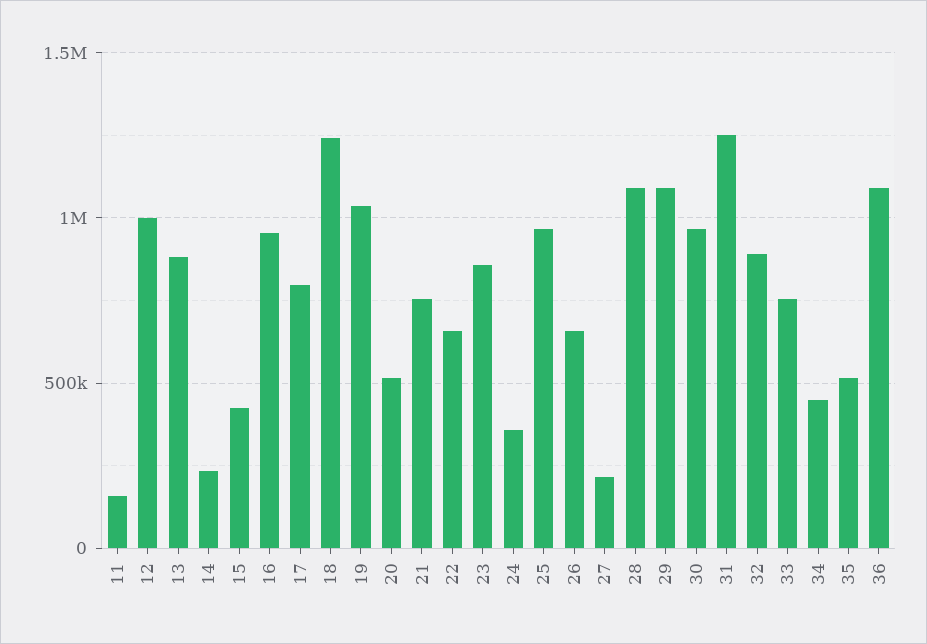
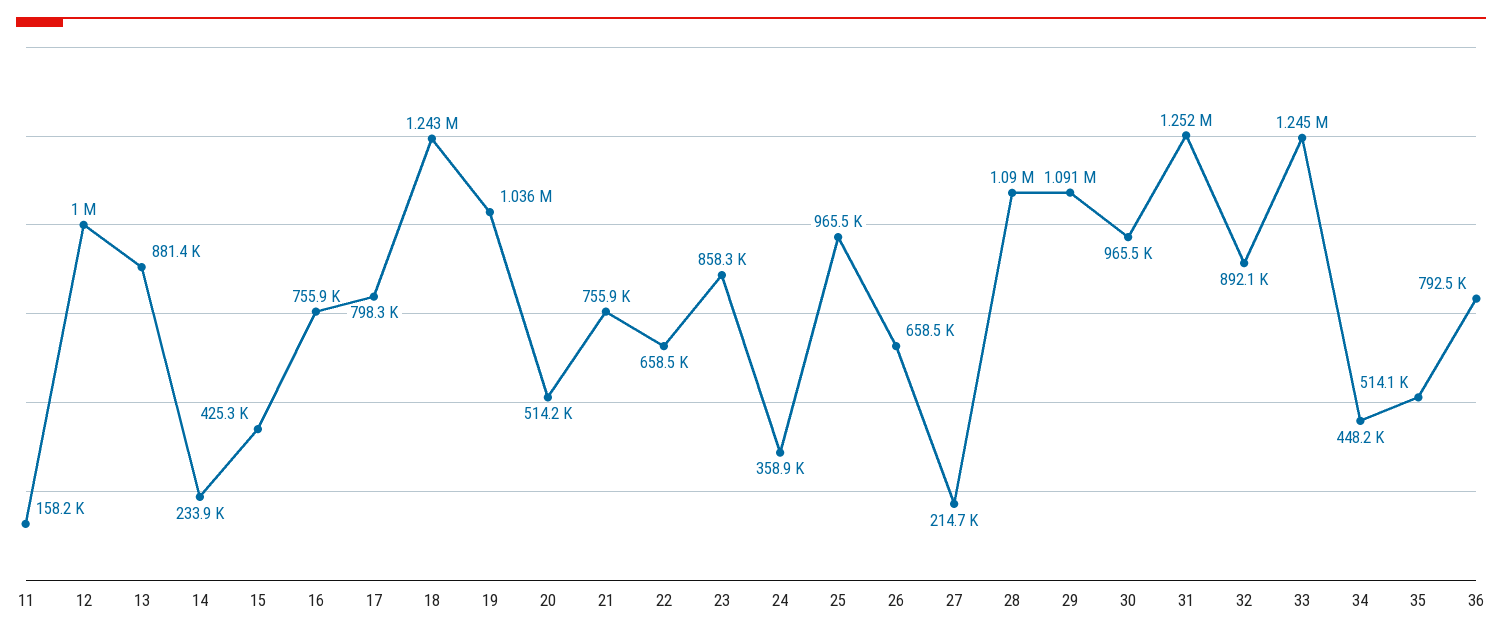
  {
    "11": 158200,
    "12": 1000000,
    "13": 881400,
    "14": 233900,
    "15": 425300,
-   "16": 950000,
+   "16": 755900,
    "17": 798300,
    "18": 1243000,
    "19": 1036000,
    "20": 514200,
    "21": 755900,
    "22": 658500,
    "23": 858300,
    "24": 358900,
    "25": 965500,
    "26": 658500,
    "27": 214700,
    "28": 1090000,
    "29": 1091000,
    "30": 965500,
    "31": 1252000,
    "32": 892100,
-   "33": 750000,
+   "33": 1245000,
    "34": 448200,
    "35": 514100,
-   "36": 1100000
+   "36": 792500
  }

